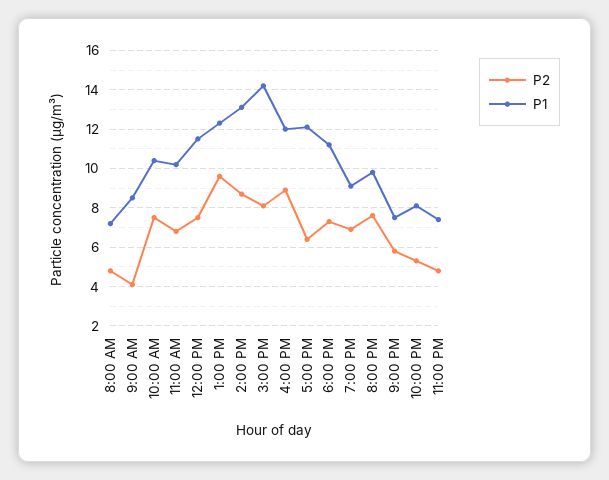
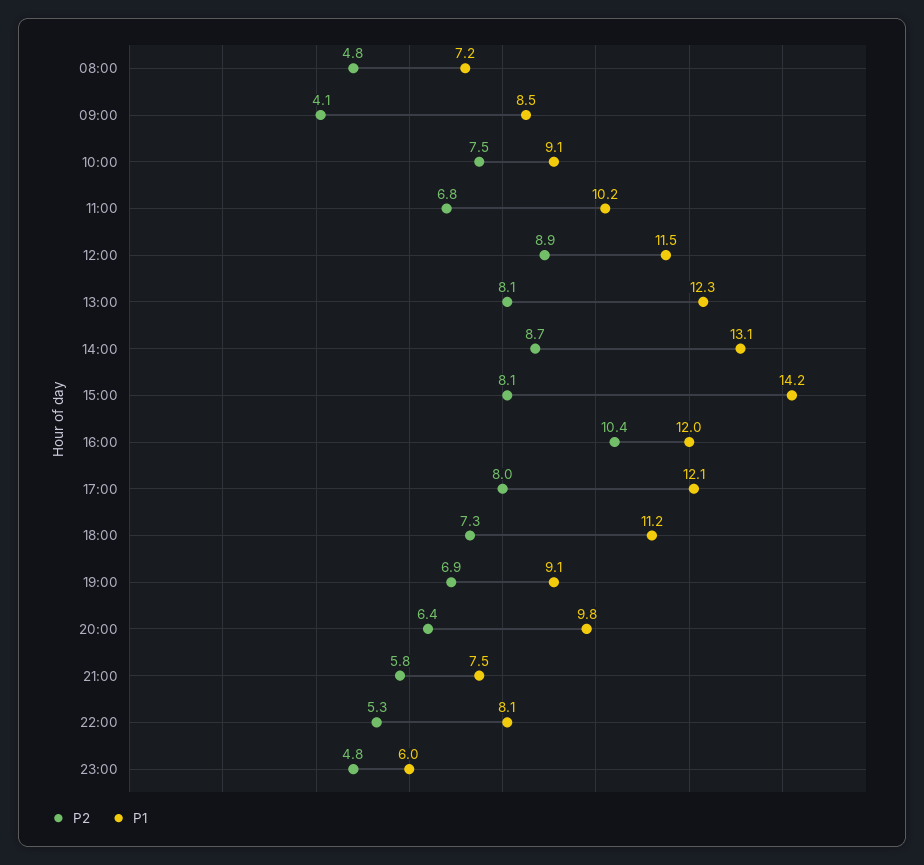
  {
    "P2": {
      "8:00 AM": 4.8,
      "9:00 AM": 4.1,
      "10:00 AM": 7.5,
      "11:00 AM": 6.8,
-     "12:00 PM": 7.5,
+     "12:00 PM": 8.9,
-     "1:00 PM": 9.5,
+     "1:00 PM": 8.1,
      "2:00 PM": 8.7,
      "3:00 PM": 8.1,
-     "4:00 PM": 9,
+     "4:00 PM": 10.4,
-     "5:00 PM": 6.5,
+     "5:00 PM": 8,
      "6:00 PM": 7.3,
      "7:00 PM": 6.9,
-     "8:00 PM": 7.5,
+     "8:00 PM": 6.4,
      "9:00 PM": 5.8,
      "10:00 PM": 5.3,
      "11:00 PM": 4.8
    },
    "P1": {
      "8:00 AM": 7.2,
      "9:00 AM": 8.5,
-     "10:00 AM": 10.5,
+     "10:00 AM": 9.1,
      "11:00 AM": 10.2,
      "12:00 PM": 11.5,
      "1:00 PM": 12.3,
      "2:00 PM": 13.1,
      "3:00 PM": 14.2,
      "4:00 PM": 12,
      "5:00 PM": 12.1,
      "6:00 PM": 11.2,
      "7:00 PM": 9.1,
      "8:00 PM": 9.8,
      "9:00 PM": 7.5,
      "10:00 PM": 8.1,
-     "11:00 PM": 7.5
+     "11:00 PM": 6
    }
  }

